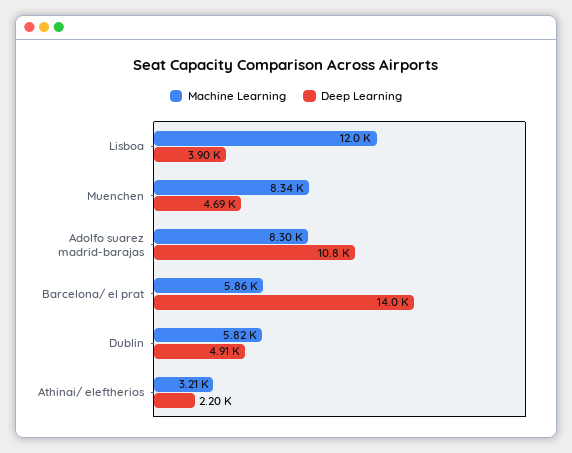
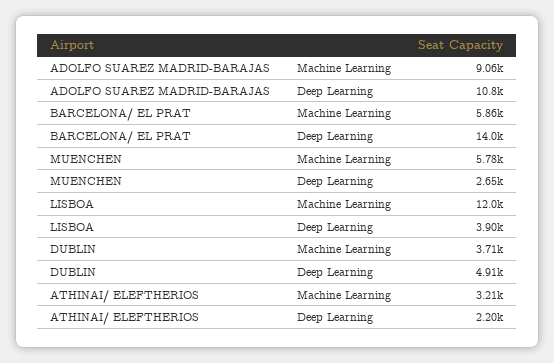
  {
    "Machine Learning": {
      "Lisboa": 12000,
-     "Muenchen": 8340,
+     "Muenchen": 5780,
-     "Adolfo suarez madrid-barajas": 8300,
+     "Adolfo suarez madrid-barajas": 9060,
      "Barcelona/ el prat": 5860,
-     "Dublin": 5820,
+     "Dublin": 3710,
      "Athinai/ eleftherios": 3210
    },
    "Deep Learning": {
      "Lisboa": 3900,
-     "Muenchen": 4690,
+     "Muenchen": 2650,
      "Adolfo suarez madrid-barajas": 10800,
      "Barcelona/ el prat": 14000,
      "Dublin": 4910,
      "Athinai/ eleftherios": 2200
    }
  }

